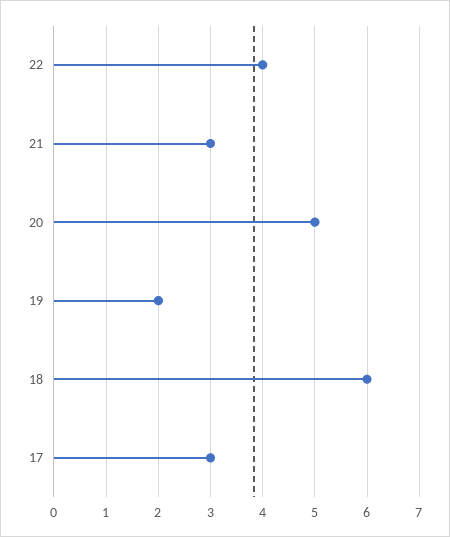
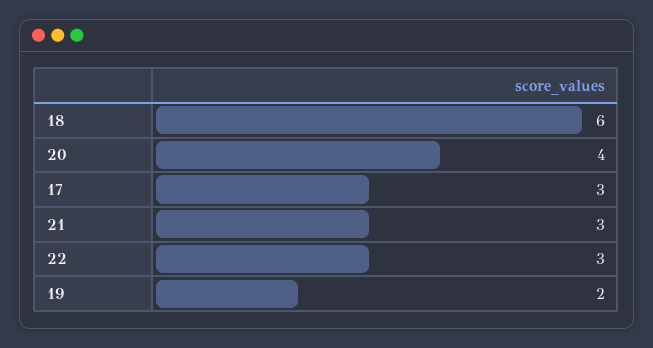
  {
-   "22": 4,
+   "22": 3,
    "21": 3,
-   "20": 5,
+   "20": 4,
    "19": 2,
    "18": 6,
    "17": 3
  }

